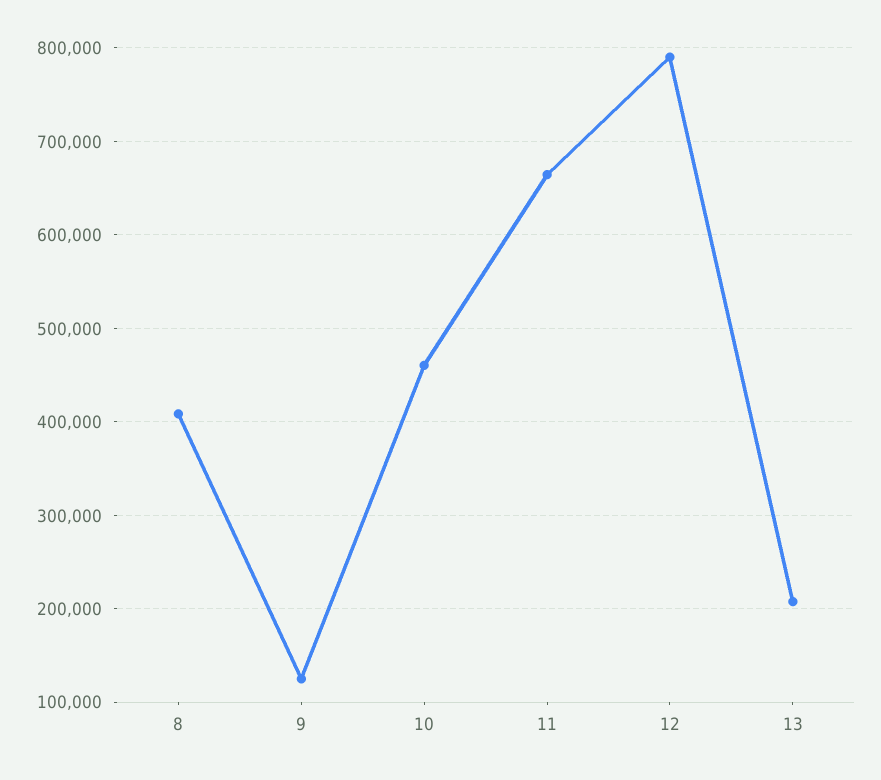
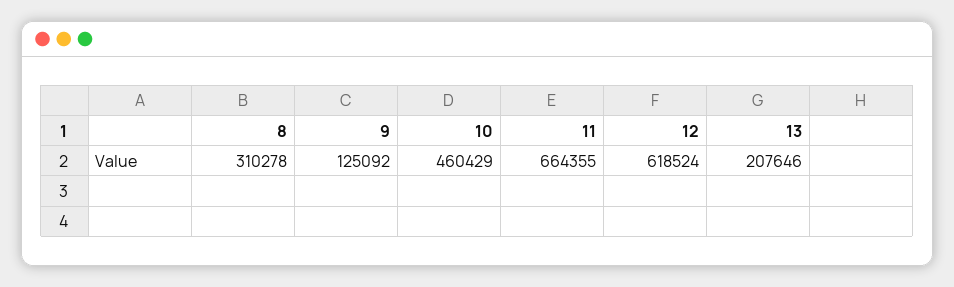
  {
-   "8": 410000,
+   "8": 310278,
    "9": 125092,
    "10": 460429,
    "11": 664355,
-   "12": 790000,
+   "12": 618524,
    "13": 207646
  }

